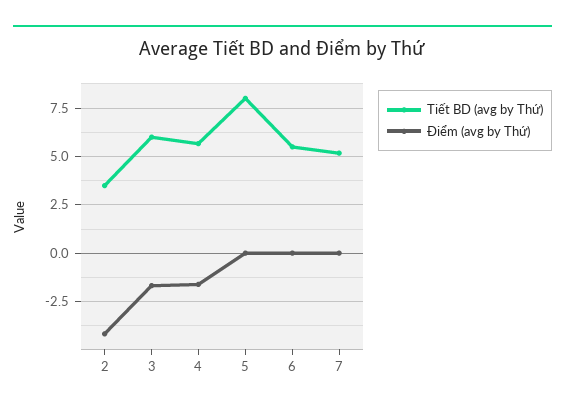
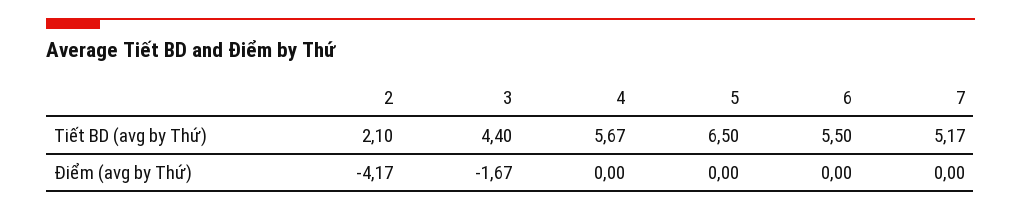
  {
    "Tiết BD (avg by Thứ)": {
-     "2": 3.5,
+     "2": 2.1,
-     "3": 6,
+     "3": 4.4,
      "4": 5.67,
-     "5": 8,
+     "5": 6.5,
      "6": 5.5,
      "7": 5.17
    },
    "Điểm (avg by Thứ)": {
      "2": -4.17,
      "3": -1.67,
-     "4": -1.5,
+     "4": 0,
      "5": 0,
      "6": 0,
      "7": 0
    }
  }

